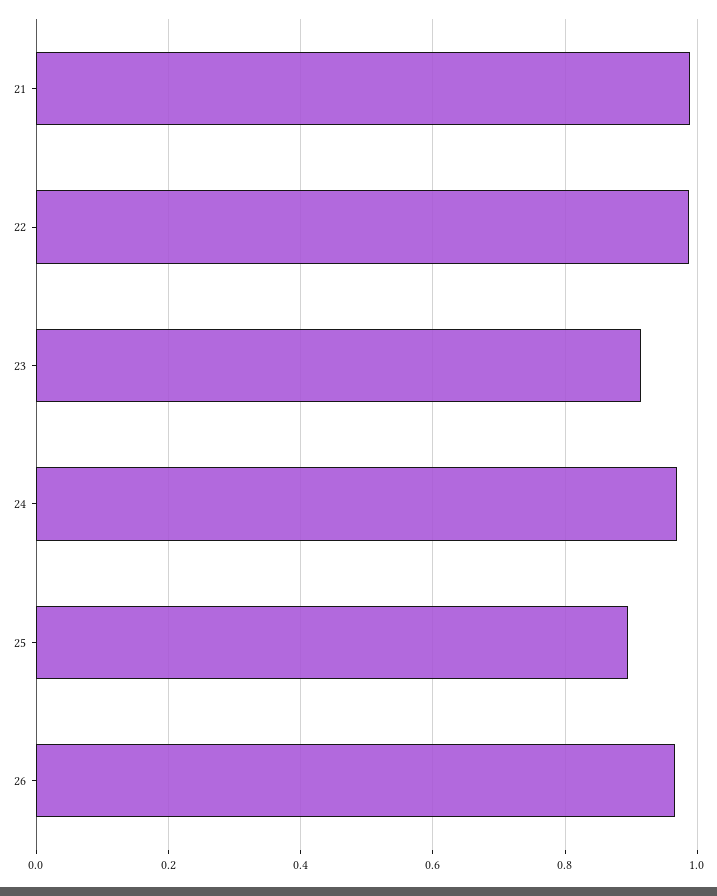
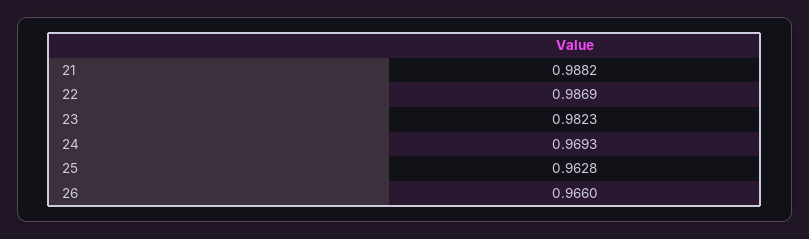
  {
    "21": 0.9882,
    "22": 0.9869,
-   "23": 0.92,
+   "23": 0.9823,
    "24": 0.9693,
-   "25": 0.9,
+   "25": 0.9628,
    "26": 0.966
  }

